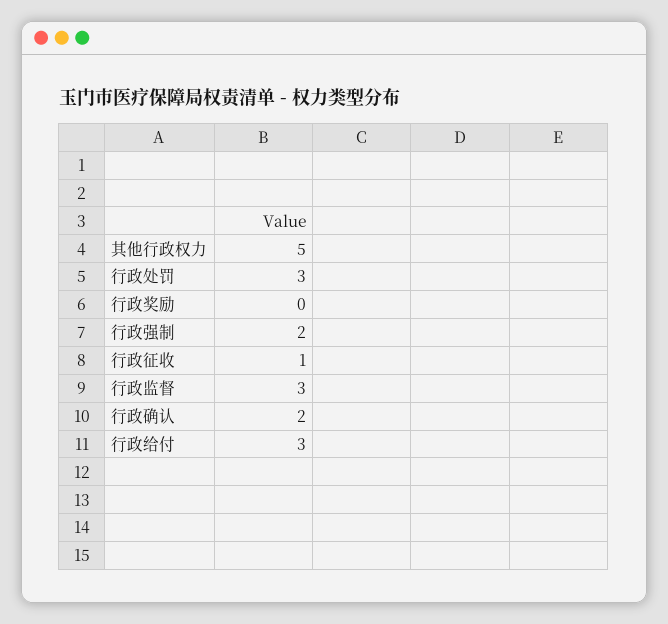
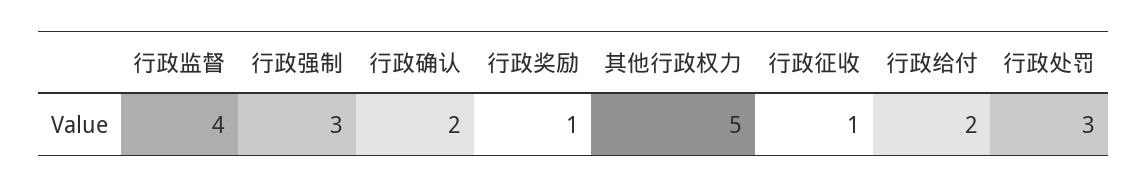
  {
    "其他行政权力": 5,
    "行政处罚": 3,
-   "行政奖励": 0,
+   "行政奖励": 1,
-   "行政强制": 2,
+   "行政强制": 3,
    "行政征收": 1,
-   "行政监督": 3,
+   "行政监督": 4,
    "行政确认": 2,
-   "行政给付": 3
+   "行政给付": 2
  }

